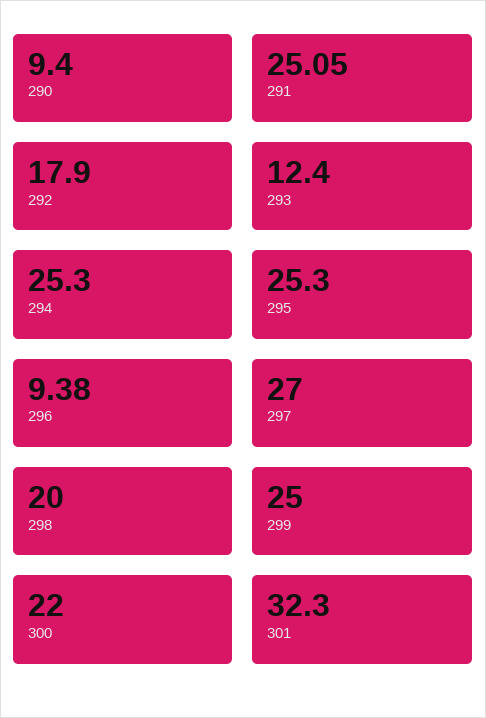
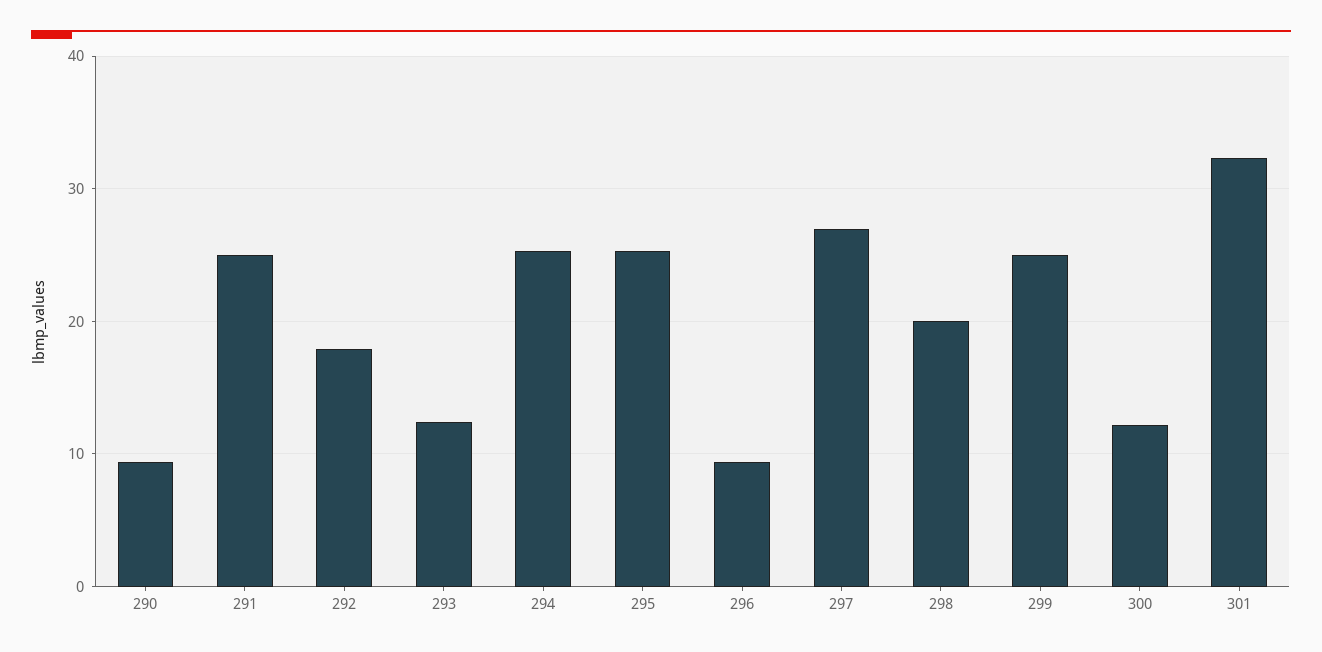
  {
    "290": 9.4,
    "291": 25.05,
    "292": 17.9,
    "293": 12.4,
    "294": 25.3,
    "295": 25.3,
    "296": 9.38,
    "297": 27,
    "298": 20,
    "299": 25,
-   "300": 22,
+   "300": 12,
    "301": 32.3
  }

